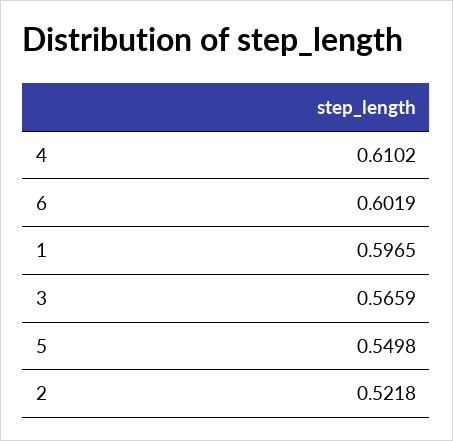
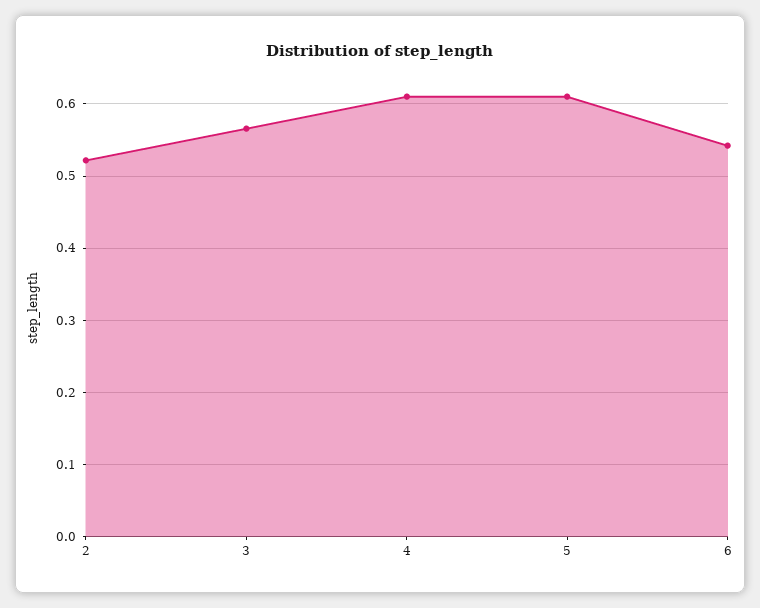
  {
    "4": 0.6102,
-   "6": 0.6019,
+   "6": 0.54,
-   "1": 0.5965,
    "3": 0.5659,
-   "5": 0.5498,
+   "5": 0.61,
    "2": 0.5218
  }

